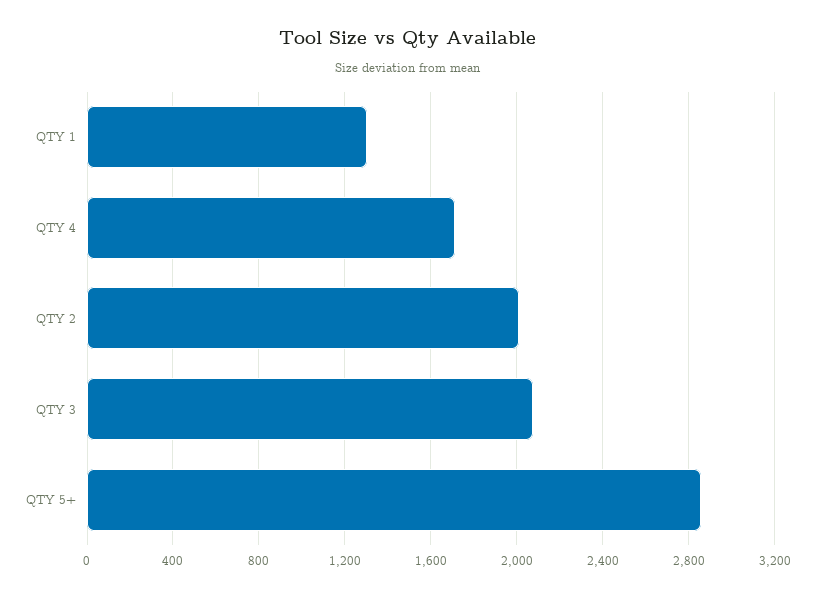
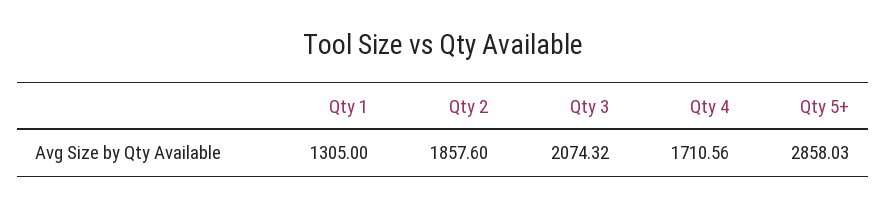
  {
    "QTY 1": 1305,
    "QTY 4": 1710.56,
-   "QTY 2": 2000,
+   "QTY 2": 1857.6,
    "QTY 3": 2074.32,
    "QTY 5+": 2858.03
  }

